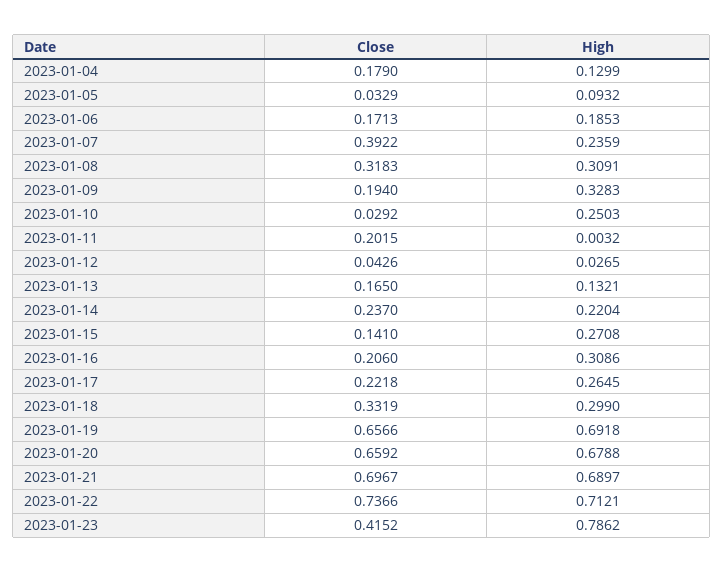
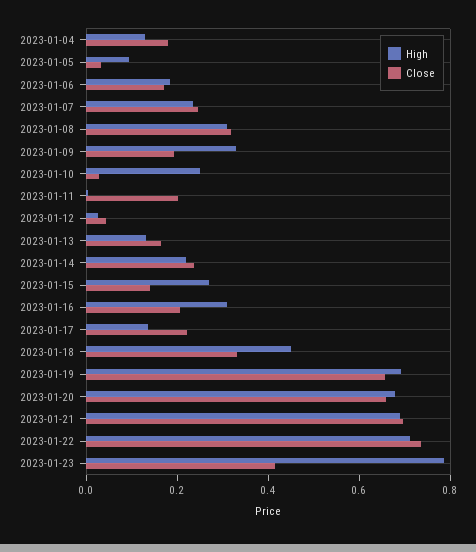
  {
    "Close": {
      "2023-01-04": 0.179,
      "2023-01-05": 0.0329,
      "2023-01-06": 0.1713,
-     "2023-01-07": 0.3922,
+     "2023-01-07": 0.25,
      "2023-01-08": 0.3183,
      "2023-01-09": 0.194,
      "2023-01-10": 0.0292,
      "2023-01-11": 0.2015,
      "2023-01-12": 0.0426,
      "2023-01-13": 0.165,
      "2023-01-14": 0.237,
      "2023-01-15": 0.141,
      "2023-01-16": 0.206,
      "2023-01-17": 0.2218,
      "2023-01-18": 0.3319,
      "2023-01-19": 0.6566,
      "2023-01-20": 0.6592,
      "2023-01-21": 0.6967,
      "2023-01-22": 0.7366,
      "2023-01-23": 0.4152
    },
    "High": {
      "2023-01-04": 0.1299,
      "2023-01-05": 0.0932,
      "2023-01-06": 0.1853,
      "2023-01-07": 0.2359,
      "2023-01-08": 0.3091,
      "2023-01-09": 0.3283,
      "2023-01-10": 0.2503,
      "2023-01-11": 0.0032,
      "2023-01-12": 0.0265,
      "2023-01-13": 0.1321,
      "2023-01-14": 0.2204,
      "2023-01-15": 0.2708,
      "2023-01-16": 0.3086,
-     "2023-01-17": 0.2645,
+     "2023-01-17": 0.15,
-     "2023-01-18": 0.299,
+     "2023-01-18": 0.45,
      "2023-01-19": 0.6918,
      "2023-01-20": 0.6788,
      "2023-01-21": 0.6897,
      "2023-01-22": 0.7121,
      "2023-01-23": 0.7862
    }
  }

